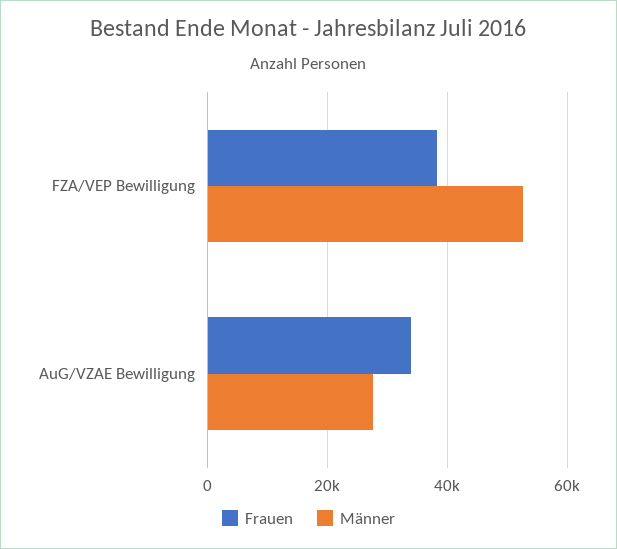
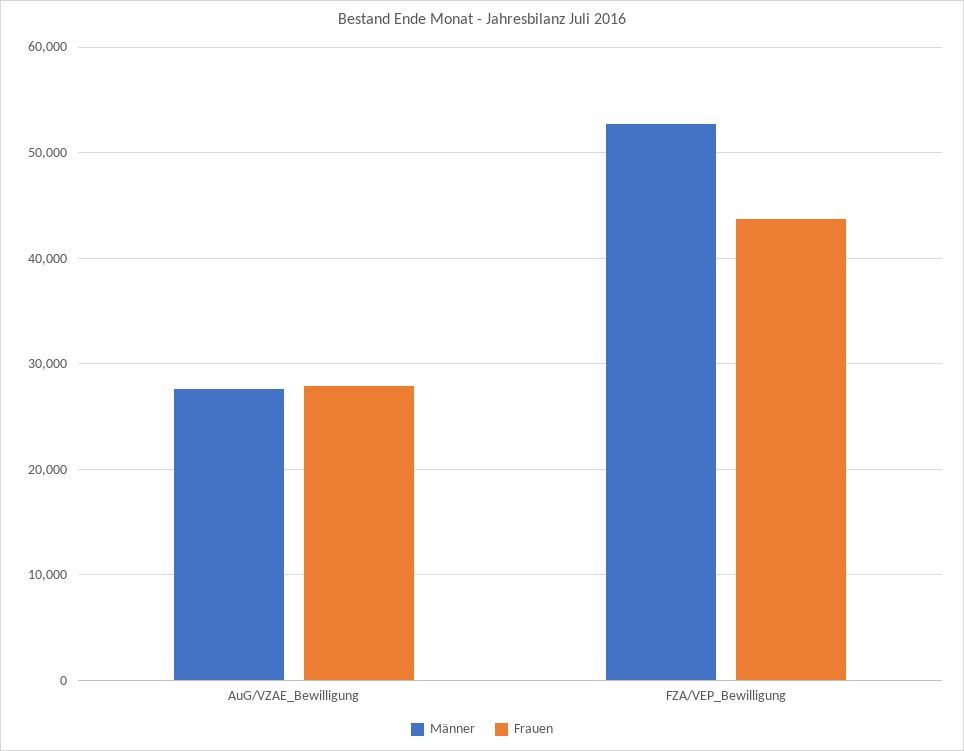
  {
    "Frauen": {
-     "FZA/VEP Bewilligung": 38000,
+     "FZA/VEP Bewilligung": 44000,
-     "AuG/VZAE Bewilligung": 34000
+     "AuG/VZAE Bewilligung": 28000
    },
    "Männer": {
      "FZA/VEP Bewilligung": 53000,
      "AuG/VZAE Bewilligung": 28000
    }
  }

